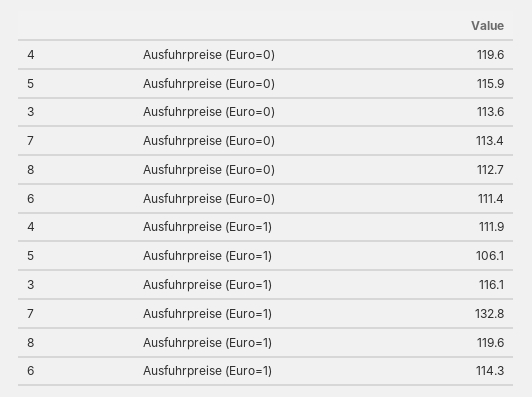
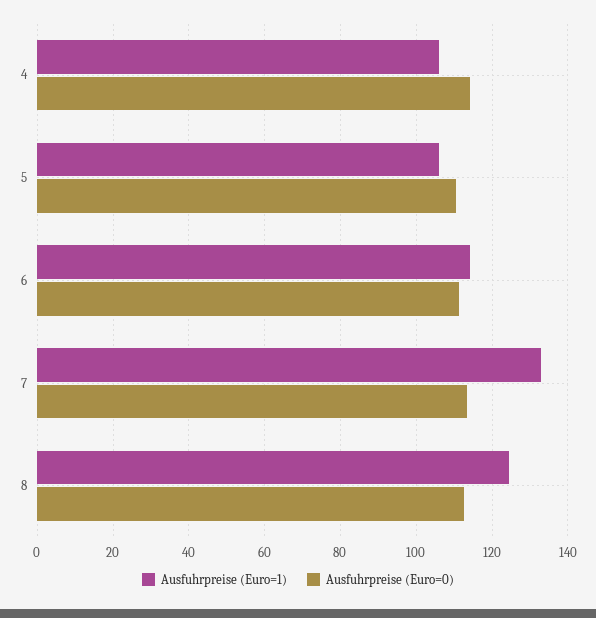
  {
    "Ausfuhrpreise (Euro=0)": {
-     "4": 119.6,
+     "4": 114,
-     "5": 115.9,
+     "5": 110,
-     "3": 113.6,
      "7": 113.4,
      "8": 112.7,
      "6": 111.4
    },
    "Ausfuhrpreise (Euro=1)": {
-     "4": 111.9,
+     "4": 106,
      "5": 106.1,
-     "3": 116.1,
      "7": 132.8,
-     "8": 119.6,
+     "8": 124,
      "6": 114.3
    }
  }

